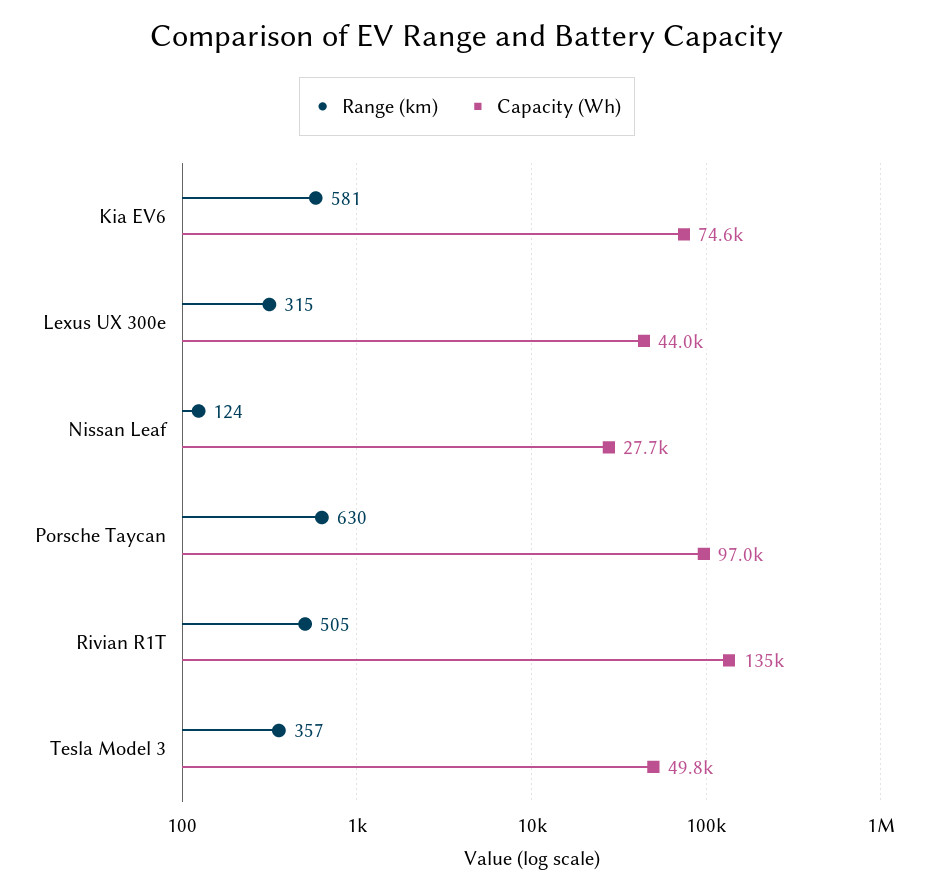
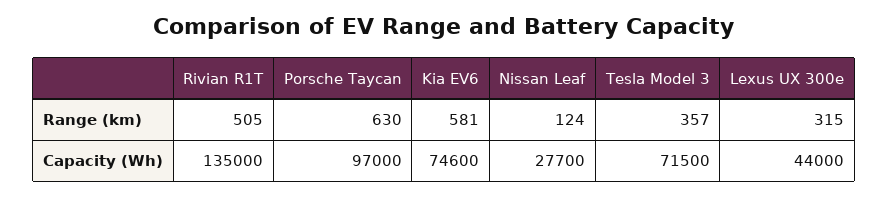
  {
    "Range (km)": {
      "Kia EV6": 581,
      "Lexus UX 300e": 315,
      "Nissan Leaf": 124,
      "Porsche Taycan": 630,
      "Rivian R1T": 505,
      "Tesla Model 3": 357
    },
    "Capacity (Wh)": {
      "Kia EV6": 74600,
      "Lexus UX 300e": 44000,
      "Nissan Leaf": 27700,
      "Porsche Taycan": 97000,
      "Rivian R1T": 135000,
-     "Tesla Model 3": 49800
+     "Tesla Model 3": 71500
    }
  }

